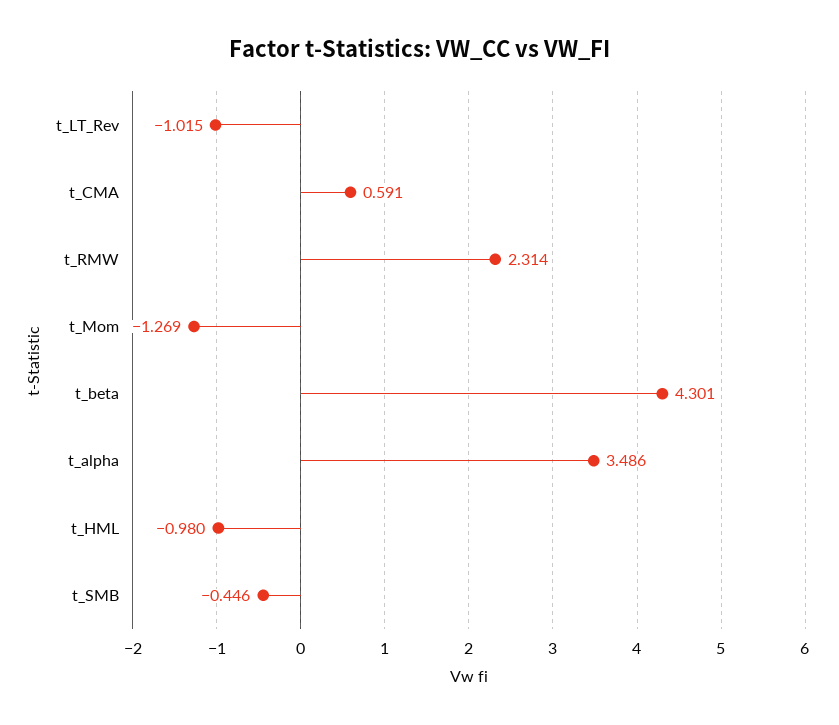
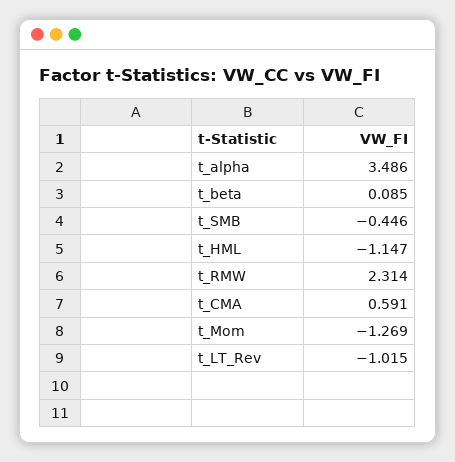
  {
    "t_LT_Rev": -1.015,
    "t_CMA": 0.591,
    "t_RMW": 2.314,
    "t_Mom": -1.269,
-   "t_beta": 4.301,
+   "t_beta": 0.085,
    "t_alpha": 3.486,
-   "t_HML": -0.98,
+   "t_HML": -1.147,
    "t_SMB": -0.446
  }

